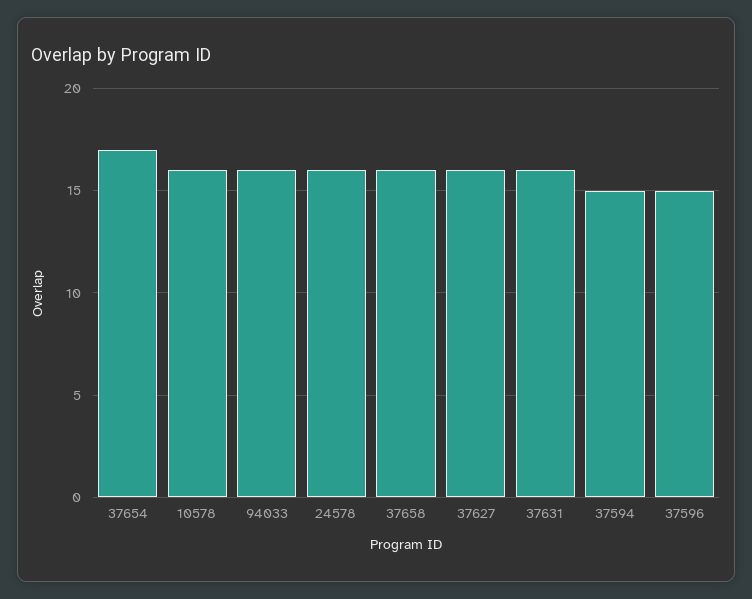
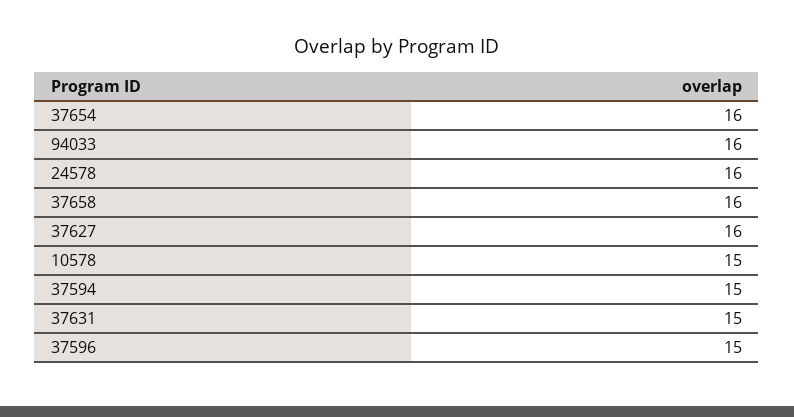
  {
-   "37654": 17,
+   "37654": 16,
-   "10578": 16,
+   "10578": 15,
    "94033": 16,
    "24578": 16,
    "37658": 16,
    "37627": 16,
-   "37631": 16,
+   "37631": 15,
    "37594": 15,
    "37596": 15
  }

